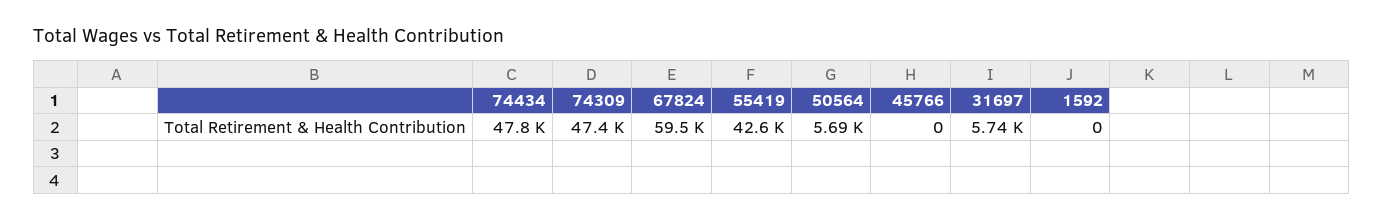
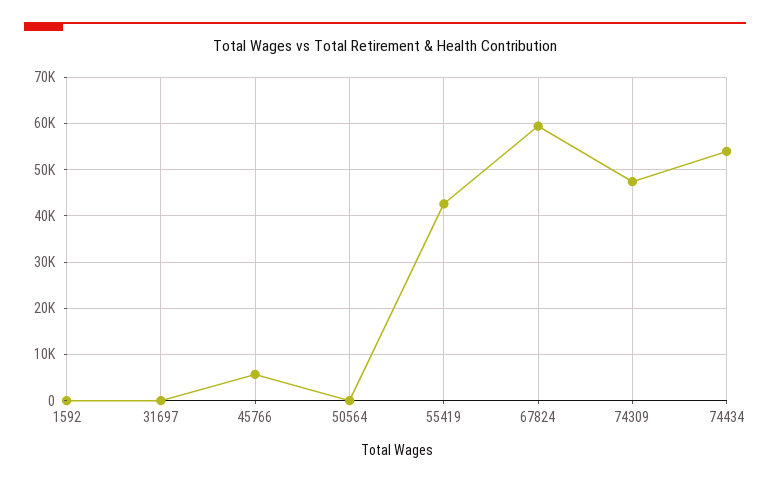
  {
-   "74434": 47800,
+   "74434": 54000,
    "74309": 47400,
    "67824": 59500,
    "55419": 42600,
-   "50564": 5690,
+   "50564": 0,
-   "45766": 0,
+   "45766": 6000,
-   "31697": 5740,
+   "31697": 0,
    "1592": 0
  }

